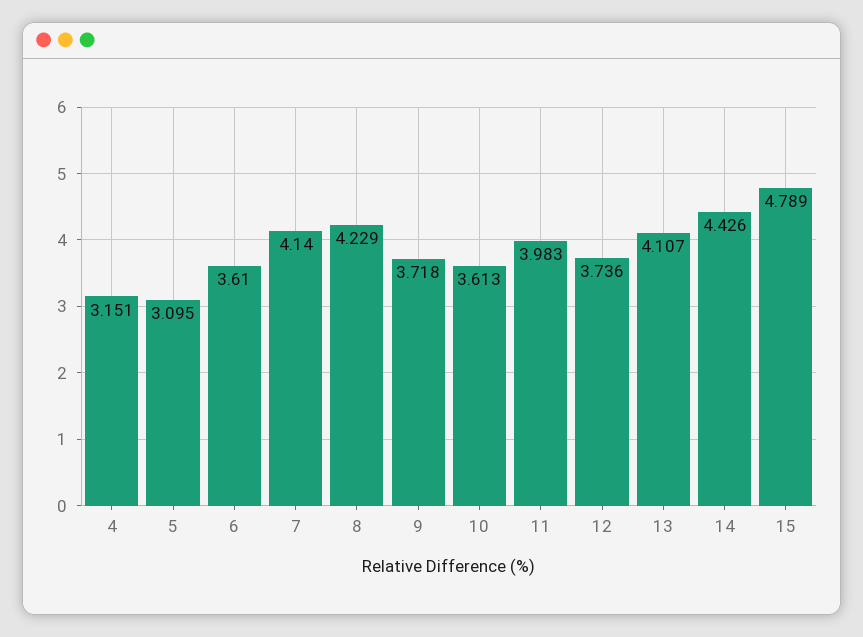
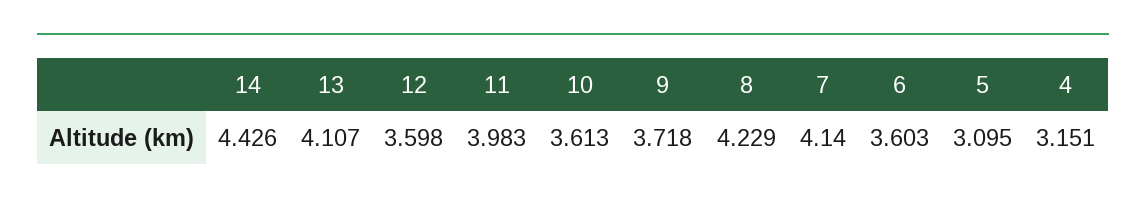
  {
    "4": 3.151,
    "5": 3.095,
-   "6": 3.61,
+   "6": 3.603,
    "7": 4.14,
    "8": 4.229,
    "9": 3.718,
    "10": 3.613,
    "11": 3.983,
-   "12": 3.736,
+   "12": 3.598,
    "13": 4.107,
-   "14": 4.426,
+   "14": 4.426
-   "15": 4.789
  }

